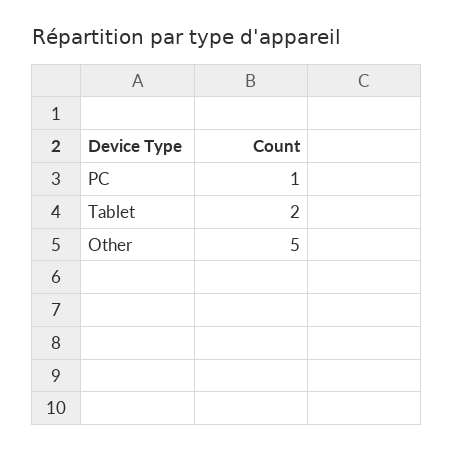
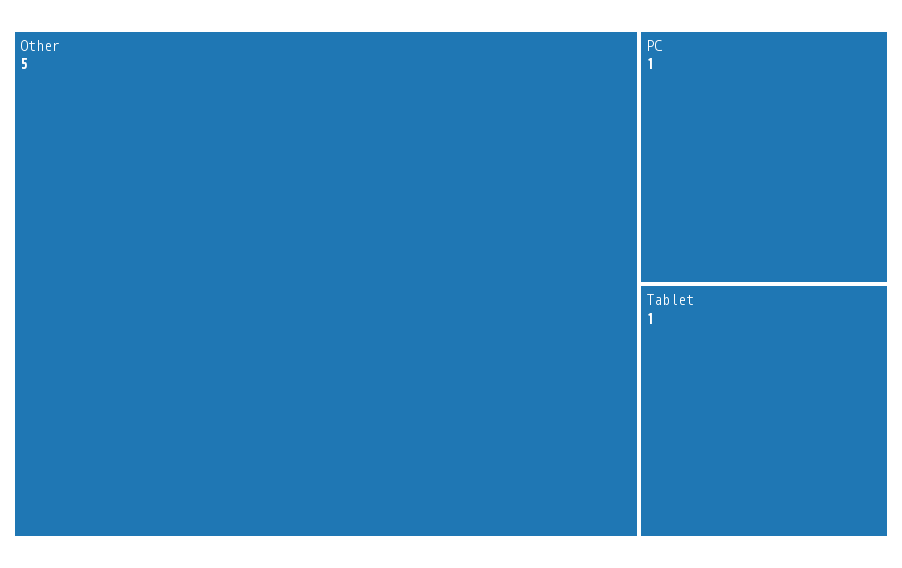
  {
    "PC": 1,
-   "Tablet": 2,
+   "Tablet": 1,
    "Other": 5
  }

